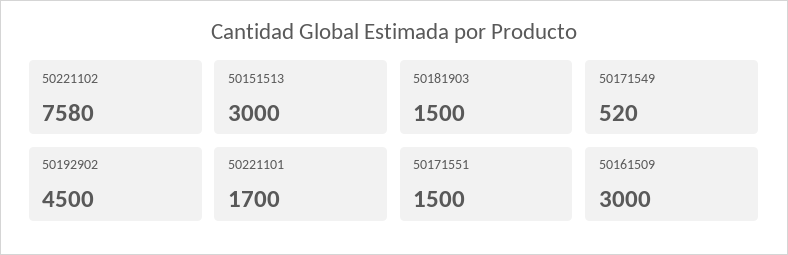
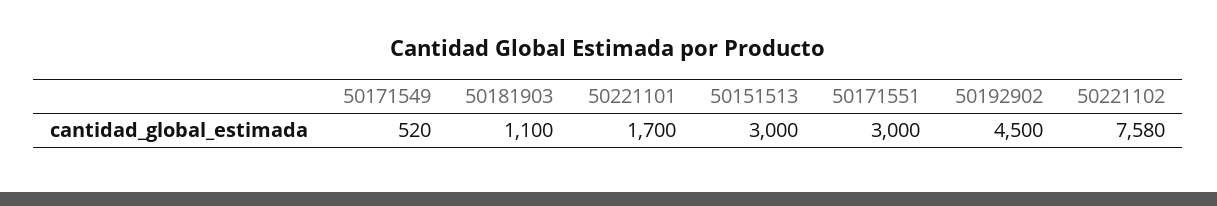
  {
    "50221102": 7580,
    "50151513": 3000,
-   "50181903": 1500,
+   "50181903": 1100,
    "50171549": 520,
    "50192902": 4500,
    "50221101": 1700,
-   "50171551": 1500,
+   "50171551": 3000
-   "50161509": 3000
  }

